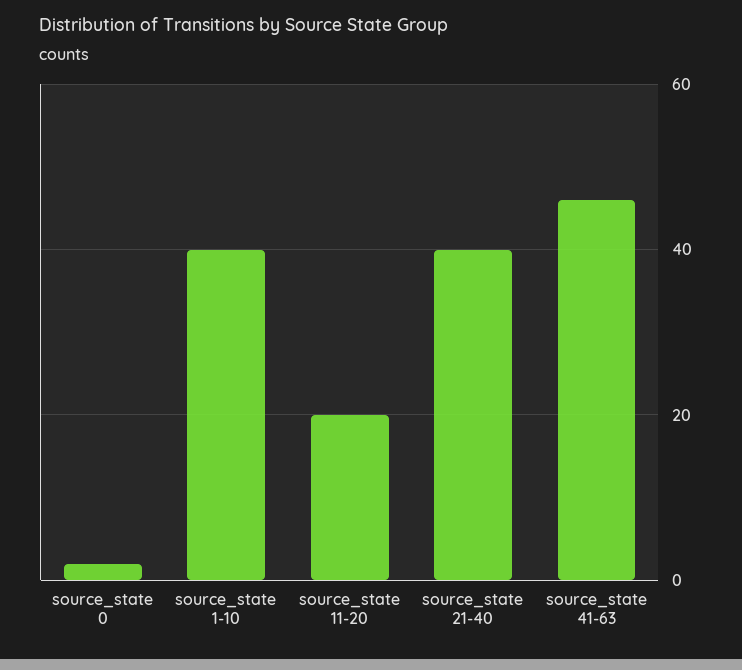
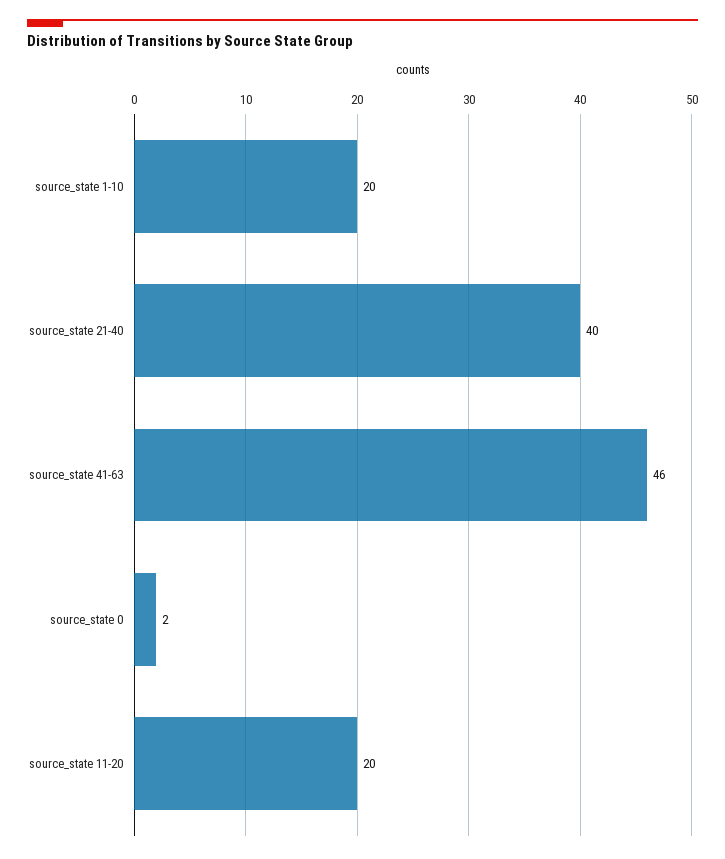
  {
    "source_state 0": 2,
-   "source_state 1-10": 40,
+   "source_state 1-10": 20,
    "source_state 11-20": 20,
    "source_state 21-40": 40,
    "source_state 41-63": 46
  }

